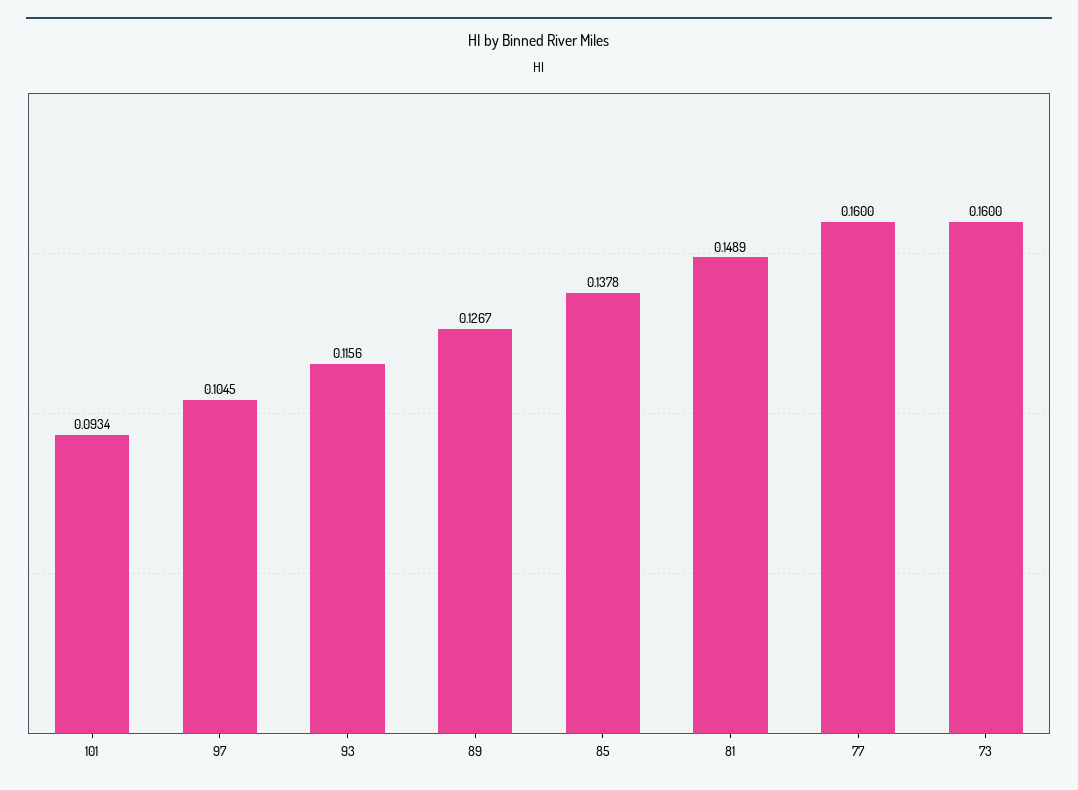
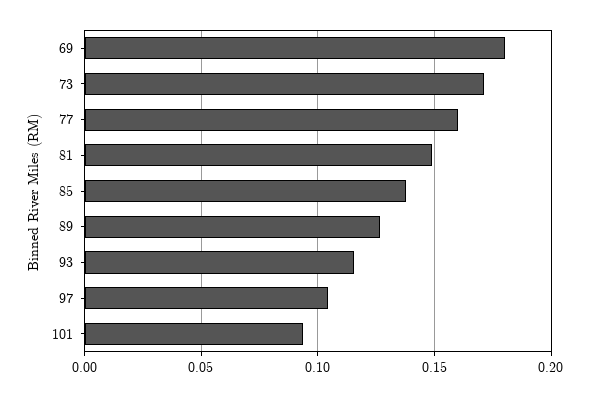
  {
    "101": 0.0934,
    "97": 0.1045,
    "93": 0.1156,
    "89": 0.1267,
    "85": 0.1378,
    "81": 0.1489,
    "77": 0.16,
-   "73": 0.16
+   "73": 0.17,
+   "69": 0.18
  }

